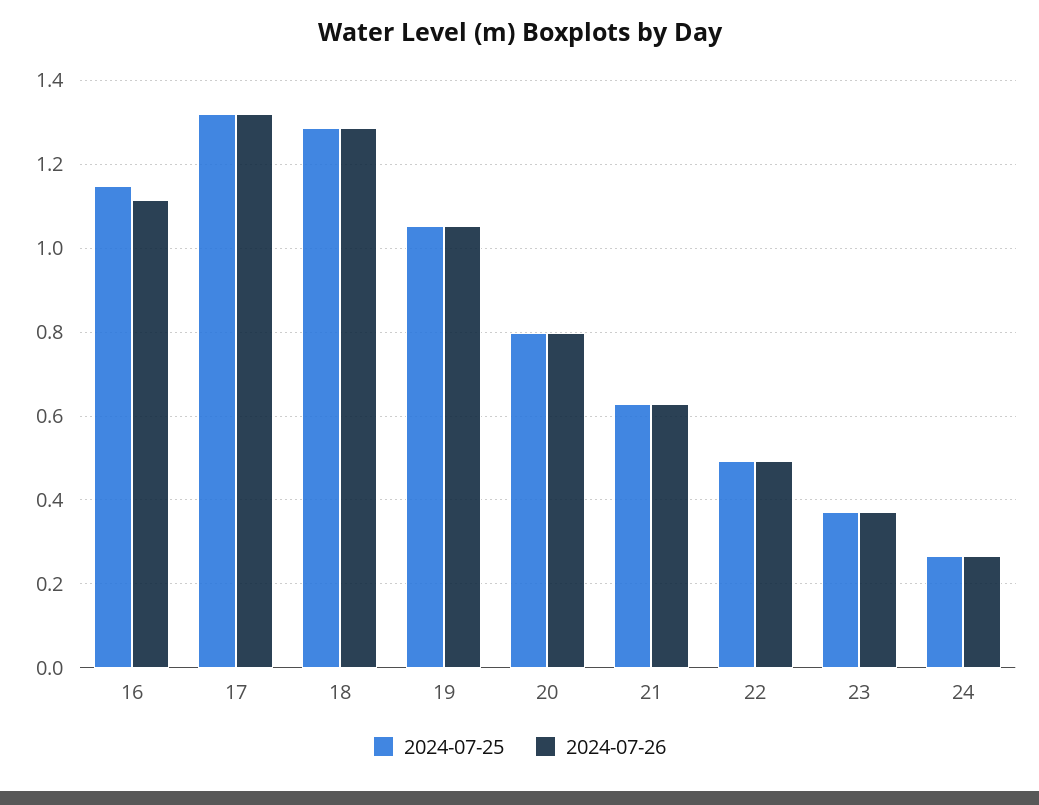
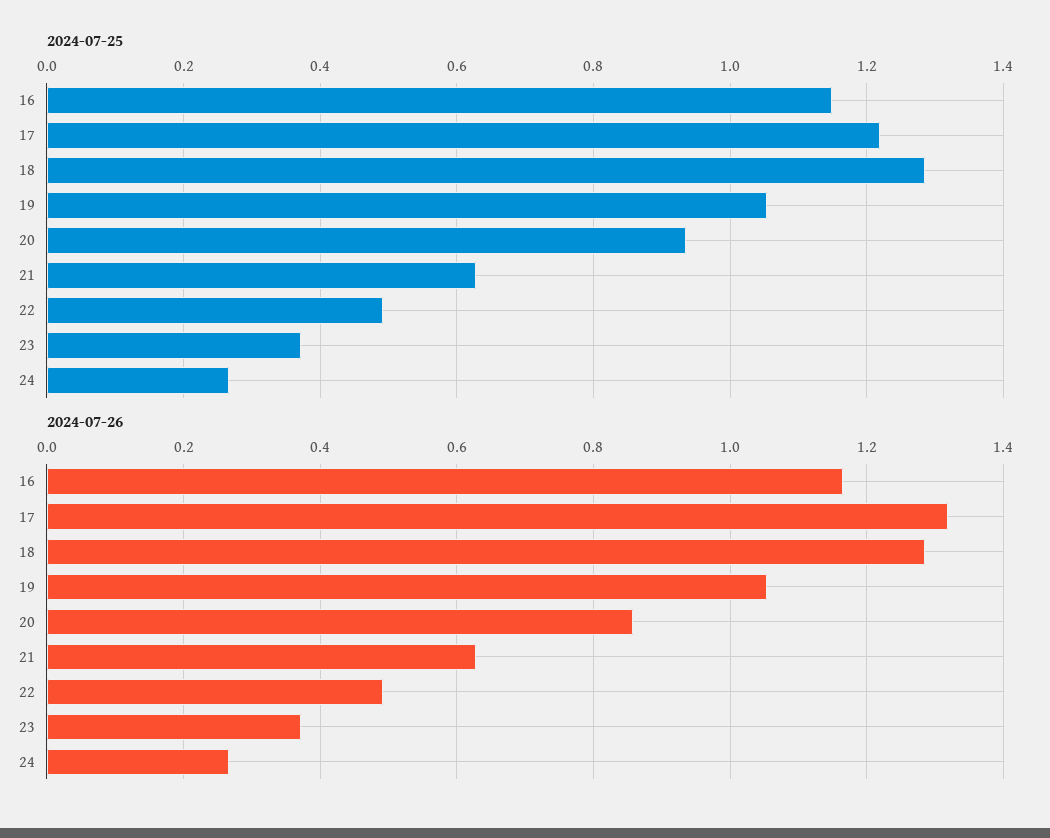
  {
    "2024-07-25": {
      "16": 1.14,
-     "17": 1.32,
+     "17": 1.22,
      "18": 1.28,
      "19": 1.06,
-     "20": 0.8,
+     "20": 0.94,
      "21": 0.62,
      "22": 0.5,
      "23": 0.38,
      "24": 0.26
    },
    "2024-07-26": {
-     "16": 1.12,
+     "16": 1.16,
      "17": 1.32,
      "18": 1.28,
      "19": 1.06,
-     "20": 0.8,
+     "20": 0.86,
      "21": 0.62,
      "22": 0.5,
      "23": 0.38,
      "24": 0.26
    }
  }

